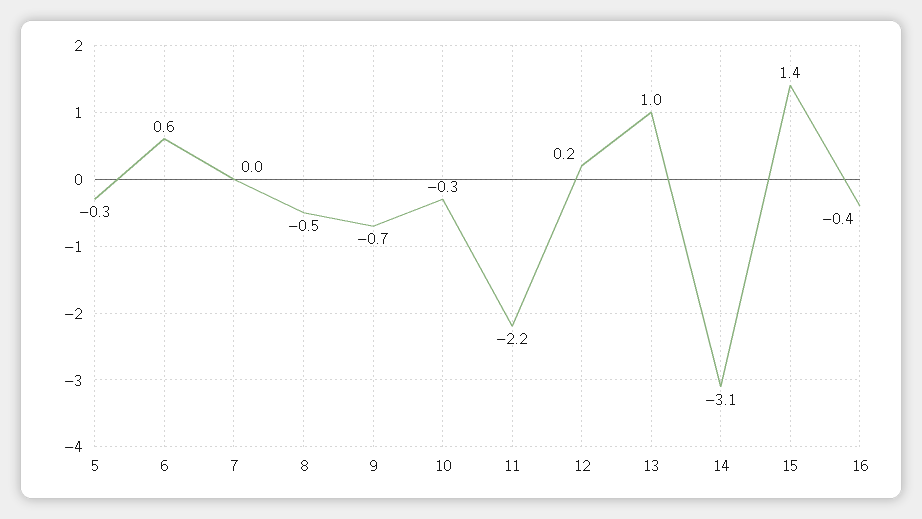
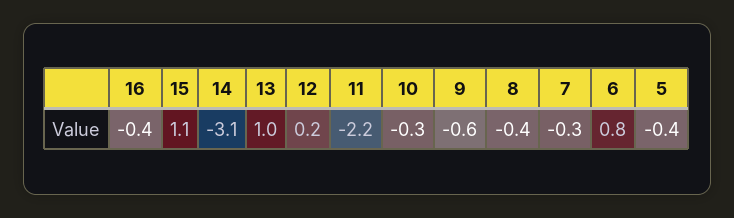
  {
-   "5": -0.3,
+   "5": -0.4,
-   "6": 0.6,
+   "6": 0.8,
-   "7": 0,
+   "7": -0.3,
-   "8": -0.5,
+   "8": -0.4,
-   "9": -0.7,
+   "9": -0.6,
    "10": -0.3,
    "11": -2.2,
    "12": 0.2,
    "13": 1,
    "14": -3.1,
-   "15": 1.4,
+   "15": 1.1,
    "16": -0.4
  }

